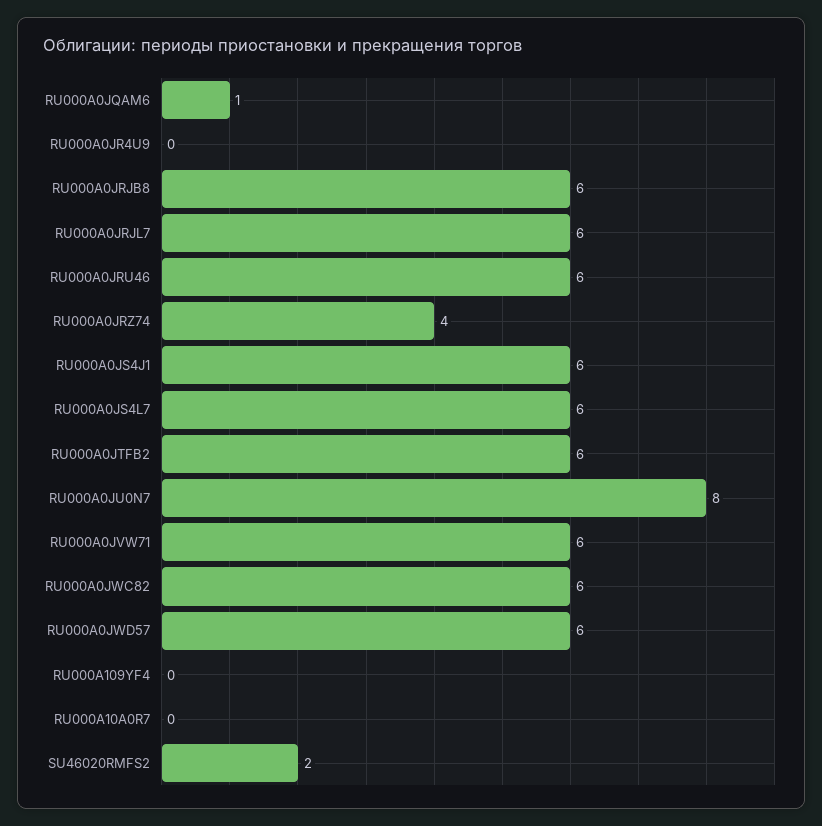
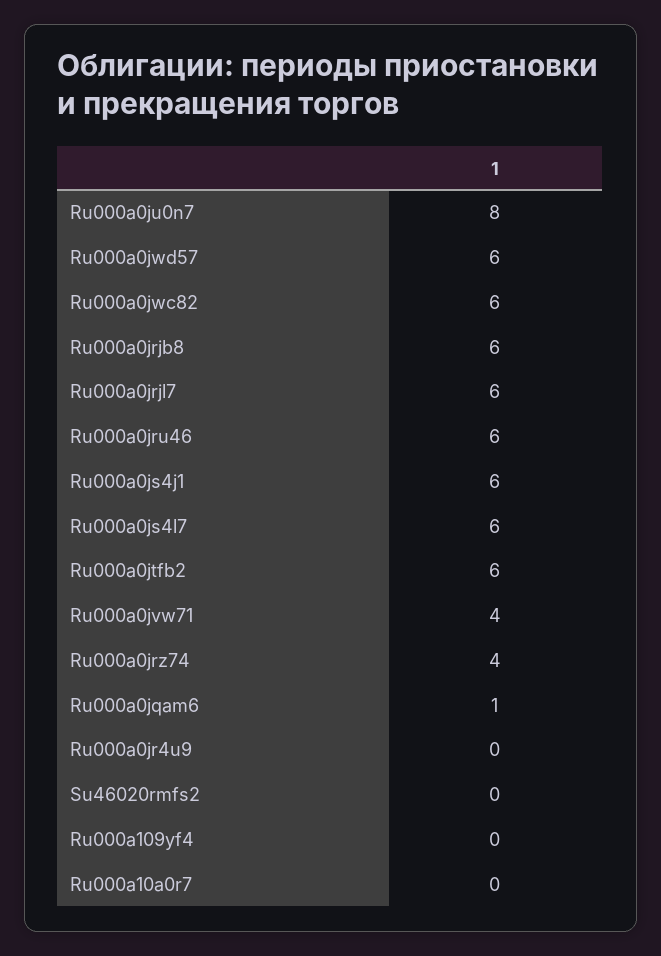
  {
    "RU000A0JQAM6": 1,
    "RU000A0JR4U9": 0,
    "RU000A0JRJB8": 6,
    "RU000A0JRJL7": 6,
    "RU000A0JRU46": 6,
    "RU000A0JRZ74": 4,
    "RU000A0JS4J1": 6,
    "RU000A0JS4L7": 6,
    "RU000A0JTFB2": 6,
    "RU000A0JU0N7": 8,
-   "RU000A0JVW71": 6,
+   "RU000A0JVW71": 4,
    "RU000A0JWC82": 6,
    "RU000A0JWD57": 6,
    "RU000A109YF4": 0,
    "RU000A10A0R7": 0,
-   "SU46020RMFS2": 2
+   "SU46020RMFS2": 0
  }

